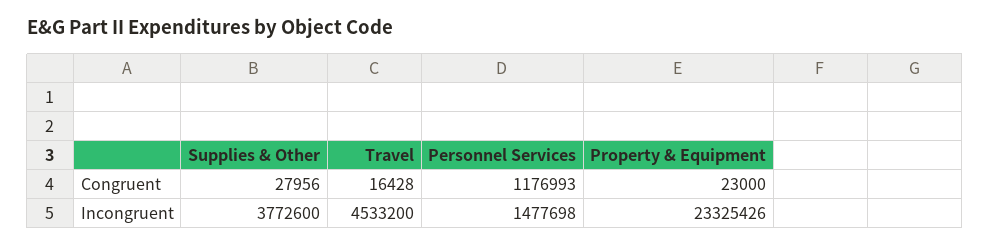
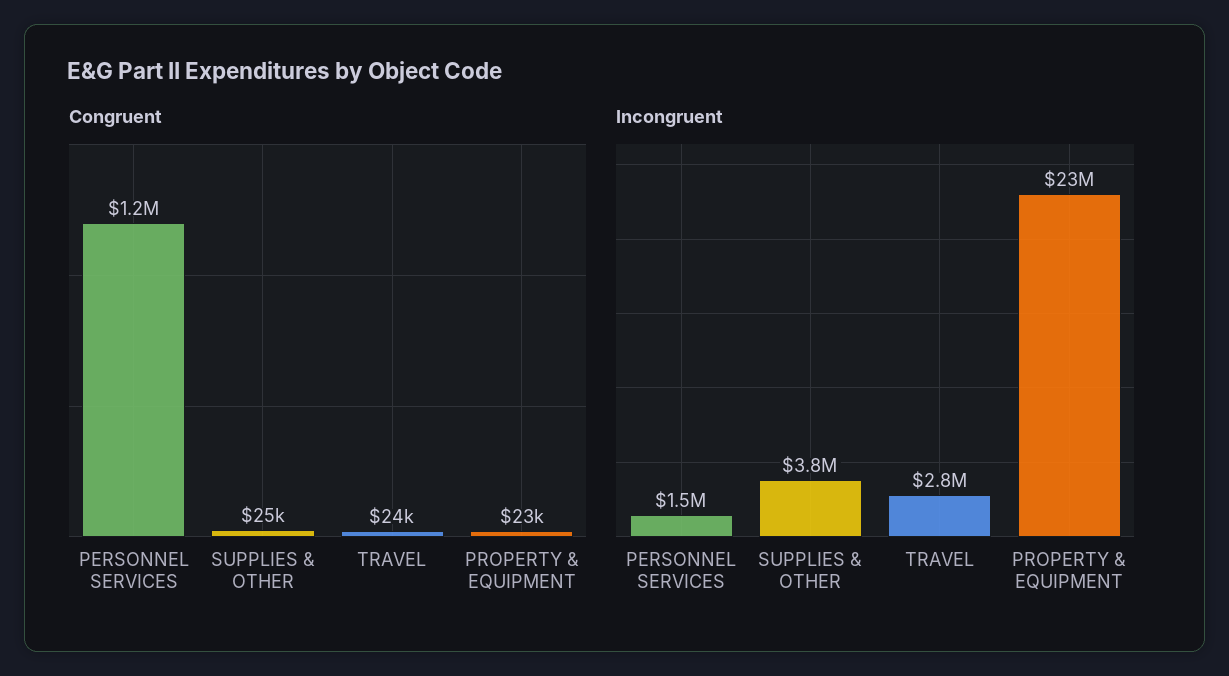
  {
    "Congruent": {
-     "Supplies & Other": 27956,
+     "Supplies & Other": 25000,
-     "Travel": 16428,
+     "Travel": 24000,
      "Personnel Services": 1176993,
      "Property & Equipment": 23000
    },
    "Incongruent": {
      "Supplies & Other": 3772600,
-     "Travel": 4533200,
+     "Travel": 2800000,
      "Personnel Services": 1477698,
      "Property & Equipment": 23325426
    }
  }

